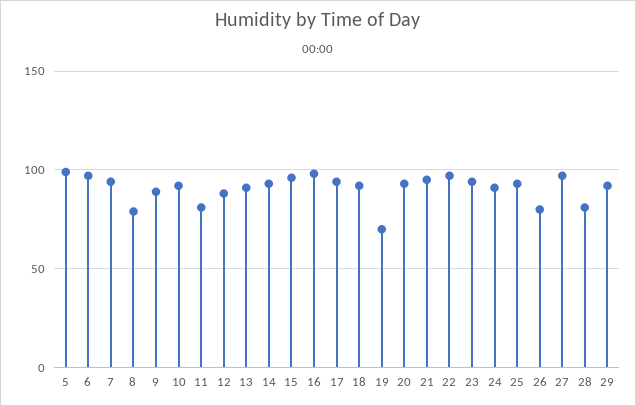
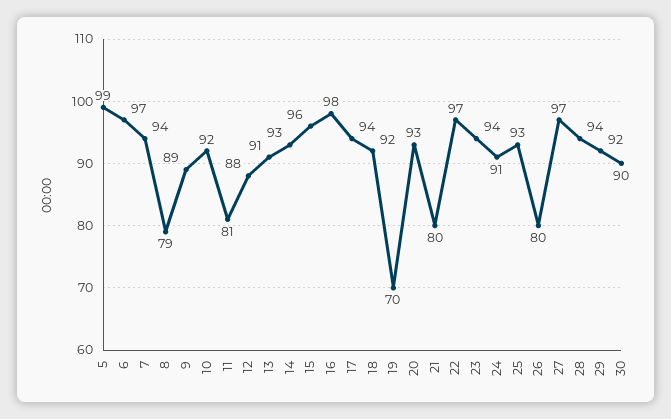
  {
    "5": 99,
    "6": 97,
    "7": 94,
    "8": 79,
    "9": 89,
    "10": 92,
    "11": 81,
    "12": 88,
    "13": 91,
    "14": 93,
    "15": 96,
    "16": 98,
    "17": 94,
    "18": 92,
    "19": 70,
    "20": 93,
-   "21": 95,
+   "21": 80,
    "22": 97,
    "23": 94,
    "24": 91,
    "25": 93,
    "26": 80,
    "27": 97,
-   "28": 80,
+   "28": 94,
-   "29": 92
+   "29": 92,
+   "30": 90
  }

